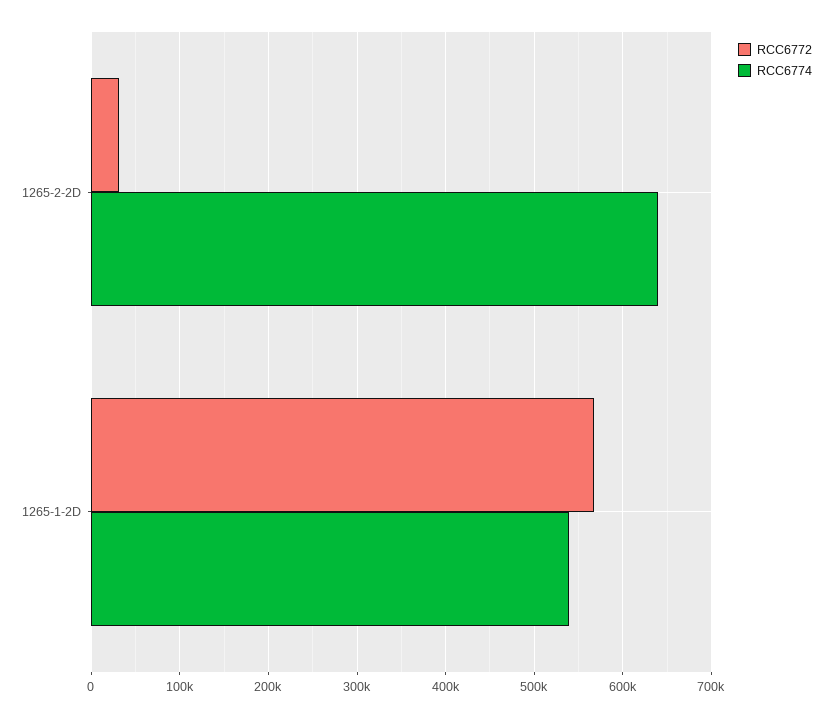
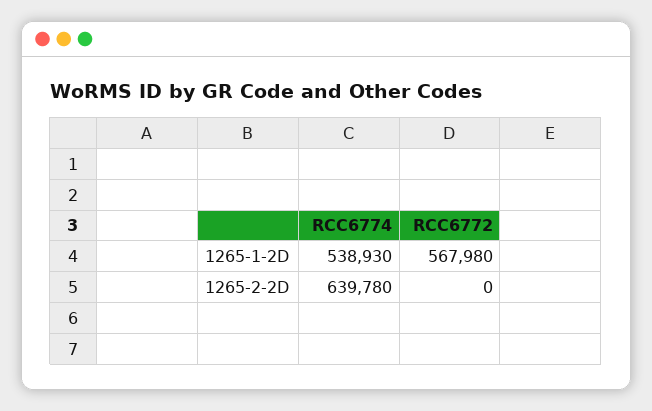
  {
    "RCC6772": {
-     "1265-2-2D": 30000,
+     "1265-2-2D": 0,
      "1265-1-2D": 567980
    },
    "RCC6774": {
      "1265-2-2D": 639780,
      "1265-1-2D": 538930
    }
  }

